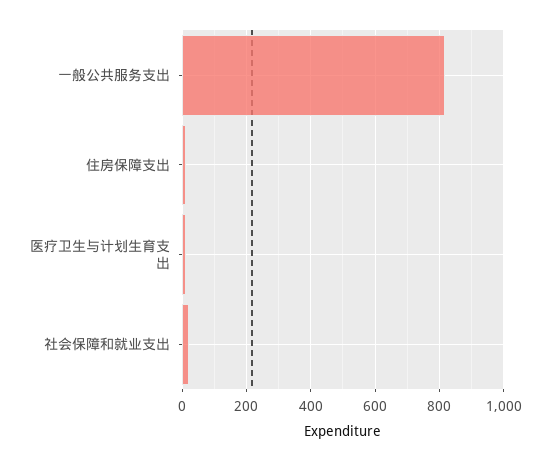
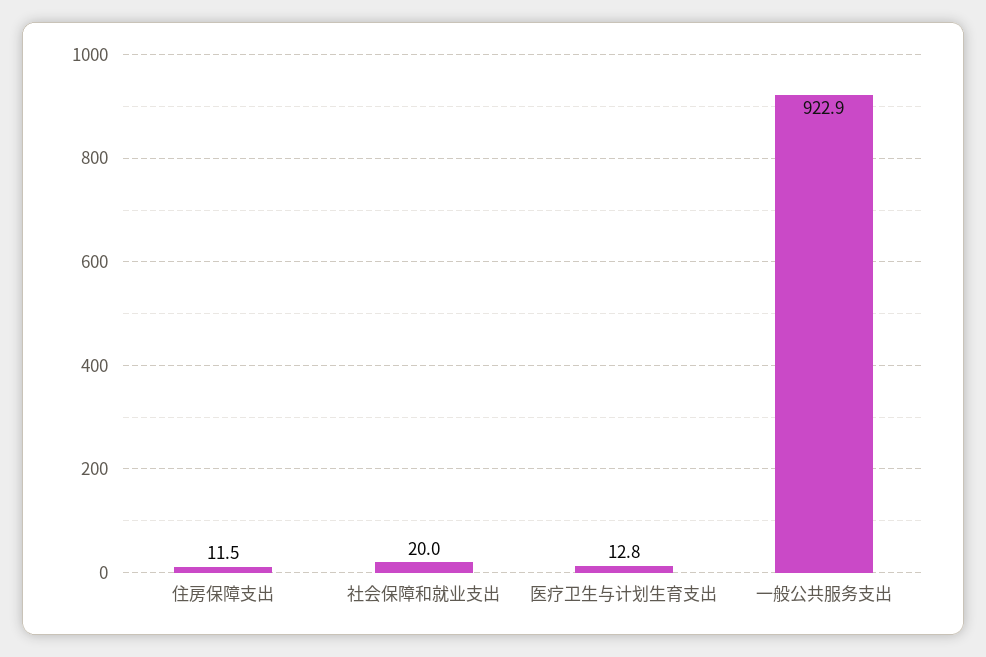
  {
-   "一般公共服务支出": 820,
+   "一般公共服务支出": 922.9,
    "住房保障支出": 11.5,
    "医疗卫生与计划生育支出": 12.8,
    "社会保障和就业支出": 20
  }

